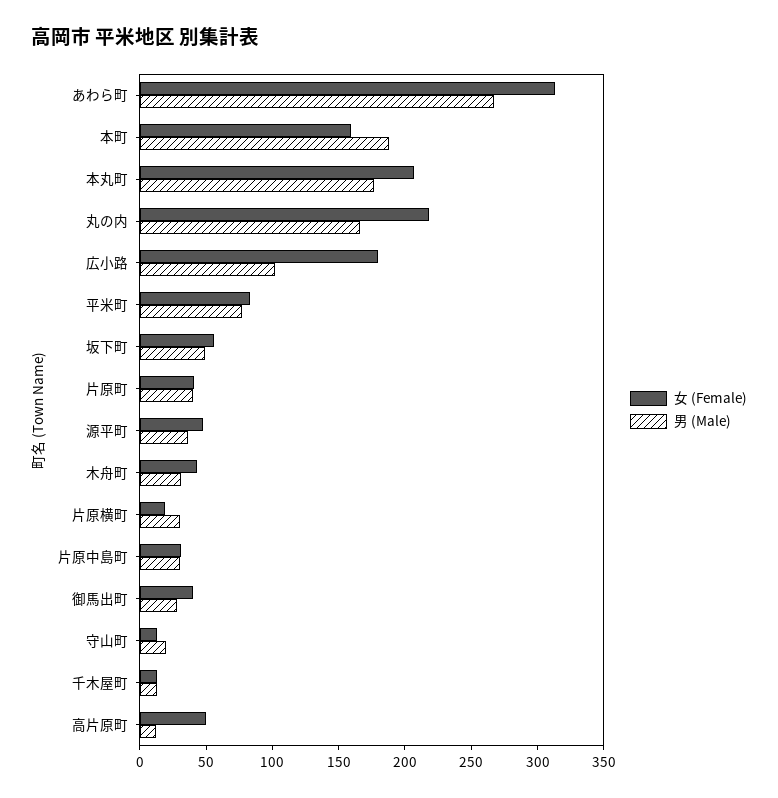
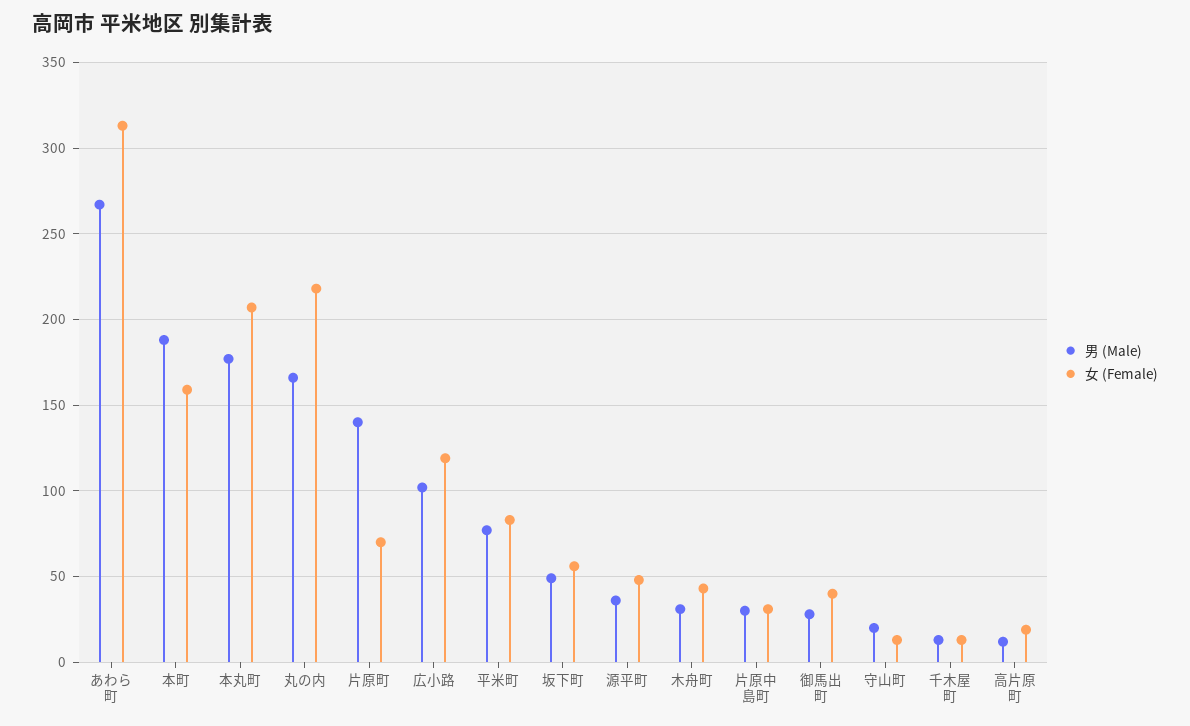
  {
    "女 (Female)": {
      "あわら町": 315,
      "本町": 160,
      "本丸町": 205,
      "丸の内": 220,
-     "広小路": 180,
+     "広小路": 120,
      "平米町": 85,
      "坂下町": 55,
-     "片原町": 40,
+     "片原町": 70,
      "源平町": 50,
      "木舟町": 45,
-     "片原横町": 20,
      "片原中島町": 30,
      "御馬出町": 40,
      "守山町": 15,
      "千木屋町": 15,
-     "高片原町": 50
+     "高片原町": 20
    },
    "男 (Male)": {
      "あわら町": 265,
      "本町": 190,
      "本丸町": 175,
      "丸の内": 165,
      "広小路": 100,
      "平米町": 75,
      "坂下町": 50,
-     "片原町": 40,
+     "片原町": 140,
      "源平町": 35,
      "木舟町": 30,
-     "片原横町": 30,
      "片原中島町": 30,
      "御馬出町": 30,
      "守山町": 20,
      "千木屋町": 15,
      "高片原町": 10
    }
  }

